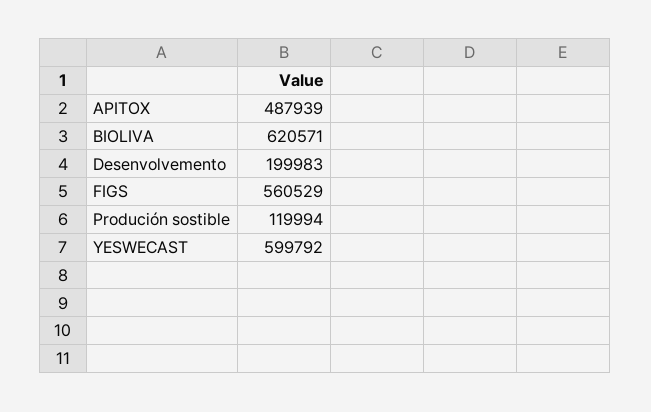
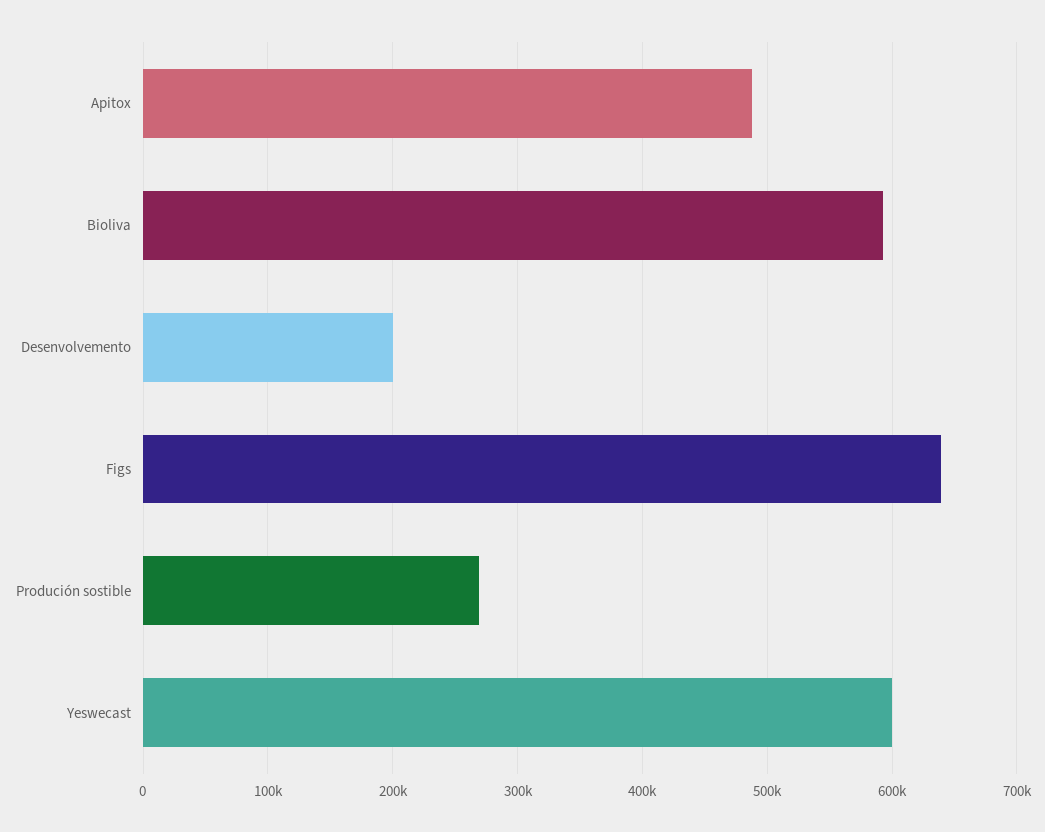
  {
    "APITOX": 487939,
-   "BIOLIVA": 620571,
+   "BIOLIVA": 590000,
    "Desenvolvemento": 199983,
-   "FIGS": 560529,
+   "FIGS": 640000,
-   "Produción sostible": 119994,
+   "Produción sostible": 270000,
    "YESWECAST": 599792
  }

